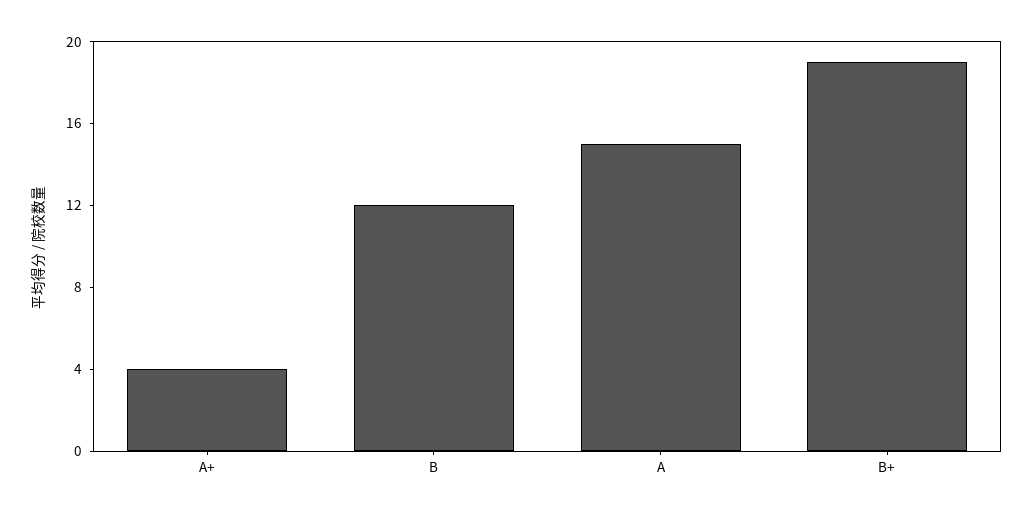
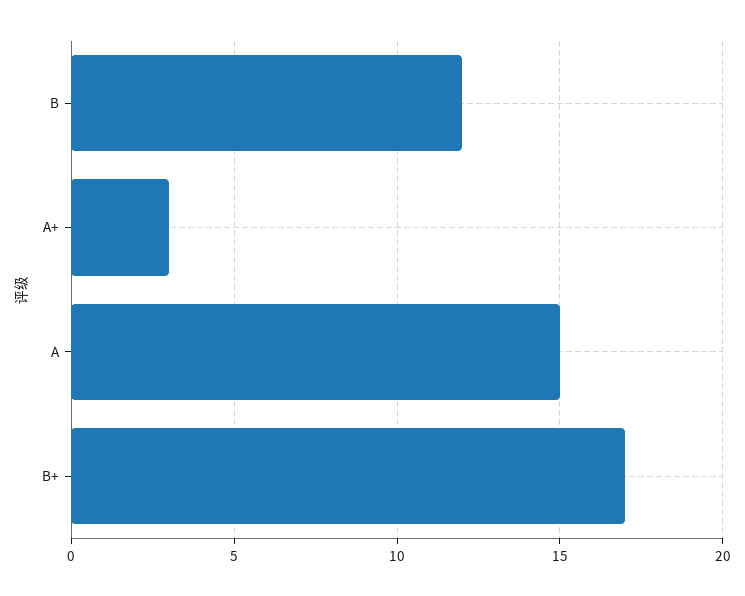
  {
-   "A+": 4,
+   "A+": 3,
    "B": 12,
    "A": 15,
-   "B+": 19
+   "B+": 17
  }

